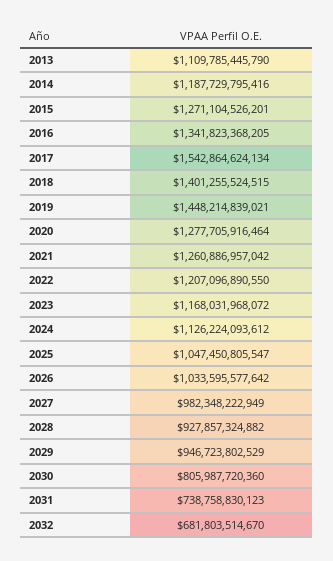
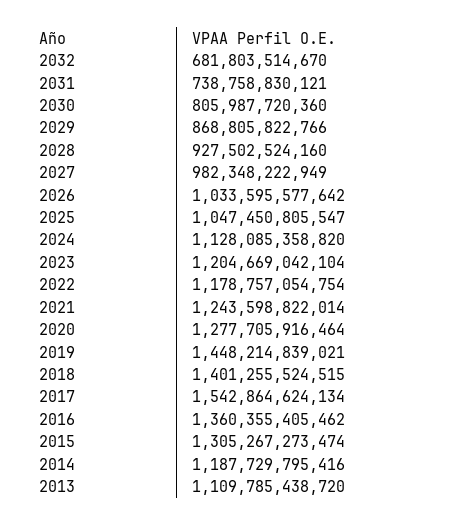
  {
-   "2013": 1109785445790,
+   "2013": 1109785438720,
    "2014": 1187729795416,
-   "2015": 1271104526201,
+   "2015": 1305267273474,
-   "2016": 1341823368205,
+   "2016": 1360355405462,
    "2017": 1542864624134,
    "2018": 1401255524515,
    "2019": 1448214839021,
    "2020": 1277705916464,
-   "2021": 1260886957042,
+   "2021": 1243598822014,
-   "2022": 1207096890550,
+   "2022": 1178757054754,
-   "2023": 1168031968072,
+   "2023": 1204669042104,
-   "2024": 1126224093612,
+   "2024": 1128085358820,
    "2025": 1047450805547,
    "2026": 1033595577642,
    "2027": 982348222949,
-   "2028": 927857324882,
+   "2028": 927502524160,
-   "2029": 946723802529,
+   "2029": 868805822766,
    "2030": 805987720360,
-   "2031": 738758830123,
+   "2031": 738758830121,
    "2032": 681803514670
  }

